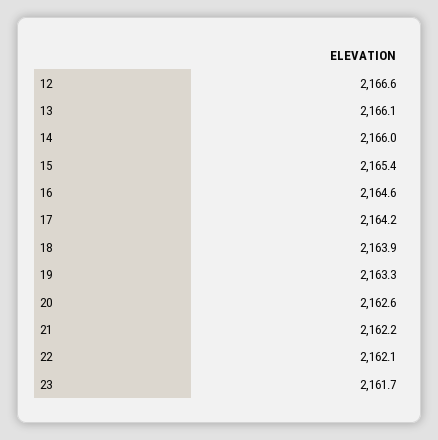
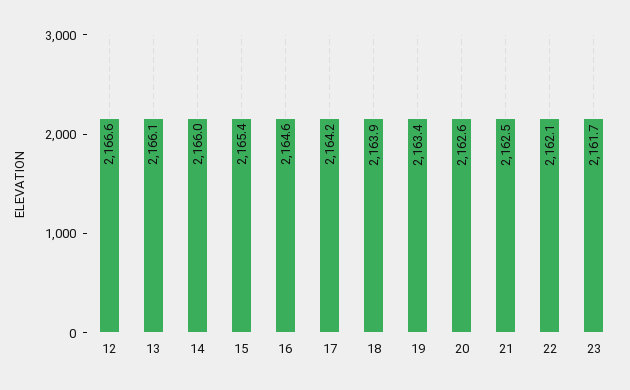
  {
    "12": 2166.6,
    "13": 2166.1,
    "14": 2166,
    "15": 2165.4,
    "16": 2164.6,
    "17": 2164.2,
    "18": 2163.9,
-   "19": 2163.3,
+   "19": 2163.4,
    "20": 2162.6,
-   "21": 2162.2,
+   "21": 2162.5,
    "22": 2162.1,
    "23": 2161.7
  }

